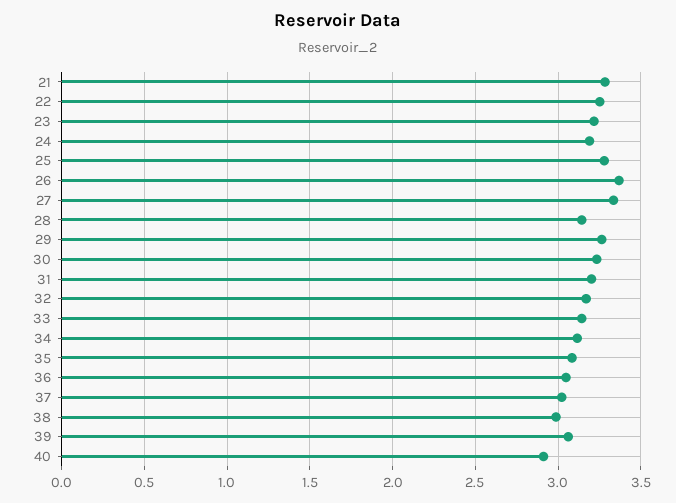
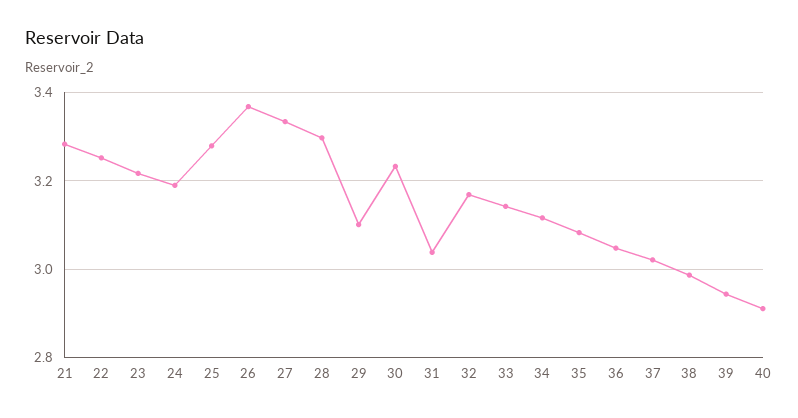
  {
    "21": 3.28,
    "22": 3.26,
    "23": 3.22,
    "24": 3.2,
    "25": 3.28,
    "26": 3.36,
    "27": 3.34,
-   "28": 3.15,
+   "28": 3.3,
-   "29": 3.25,
+   "29": 3.1,
    "30": 3.24,
-   "31": 3.2,
+   "31": 3.04,
    "32": 3.16,
    "33": 3.14,
    "34": 3.12,
    "35": 3.08,
    "36": 3.04,
    "37": 3.02,
    "38": 2.98,
-   "39": 3.05,
+   "39": 2.94,
    "40": 2.92
  }

